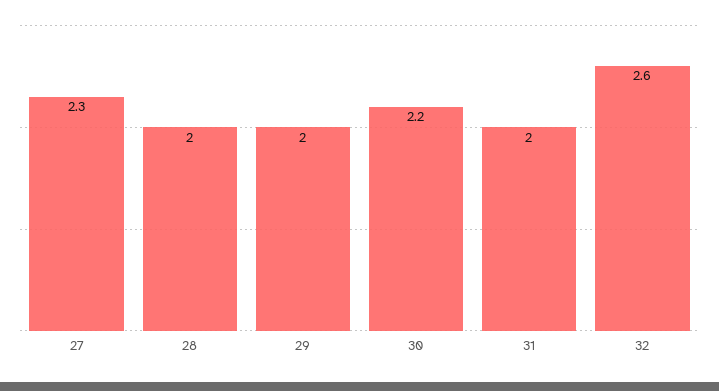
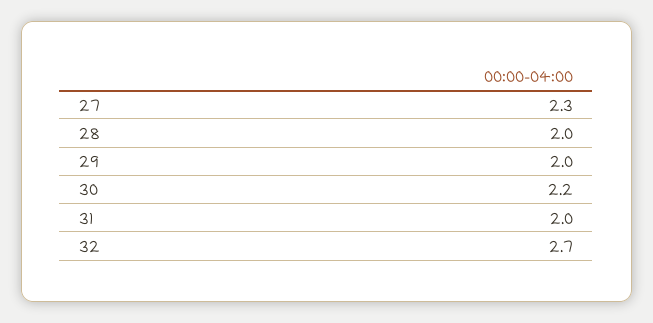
  {
    "27": 2.3,
    "28": 2,
    "29": 2,
    "30": 2.2,
    "31": 2,
-   "32": 2.6
+   "32": 2.7
  }

